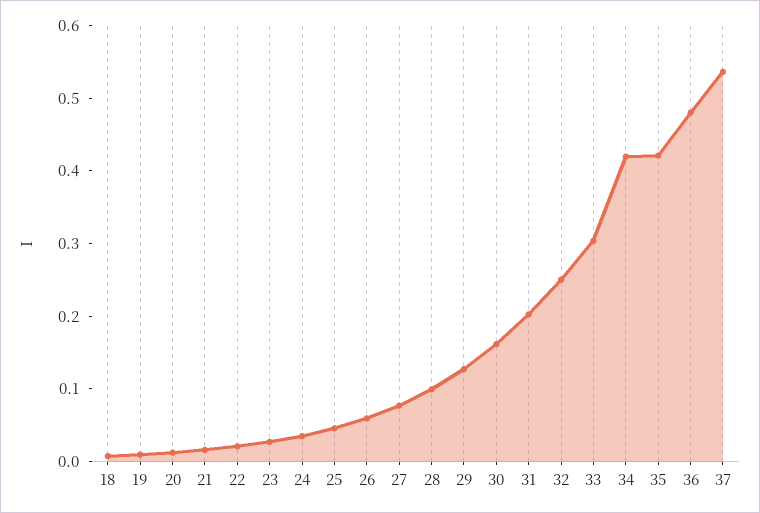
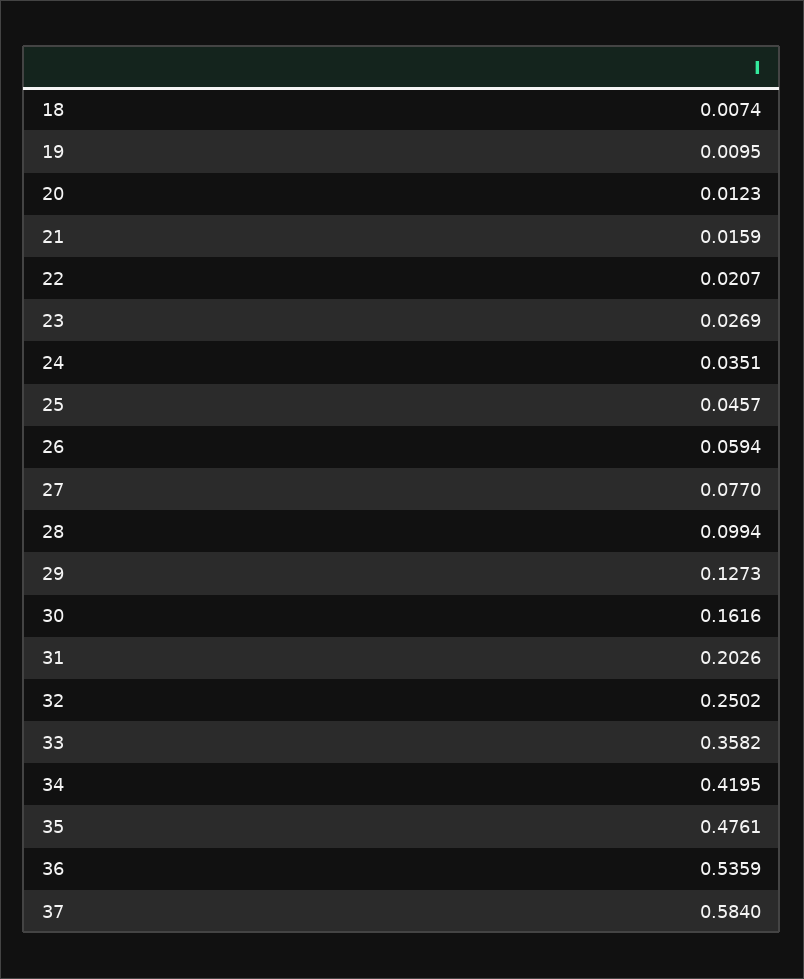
  {
    "18": 0.0074,
    "19": 0.0095,
    "20": 0.0123,
    "21": 0.0159,
    "22": 0.0207,
    "23": 0.0269,
    "24": 0.0351,
    "25": 0.0457,
    "26": 0.0594,
    "27": 0.077,
    "28": 0.0994,
    "29": 0.1273,
    "30": 0.1616,
    "31": 0.2026,
    "32": 0.2502,
-   "33": 0.3,
+   "33": 0.3582,
    "34": 0.4195,
-   "35": 0.42,
+   "35": 0.4761,
-   "36": 0.48,
+   "36": 0.5359,
-   "37": 0.54
+   "37": 0.584
  }

